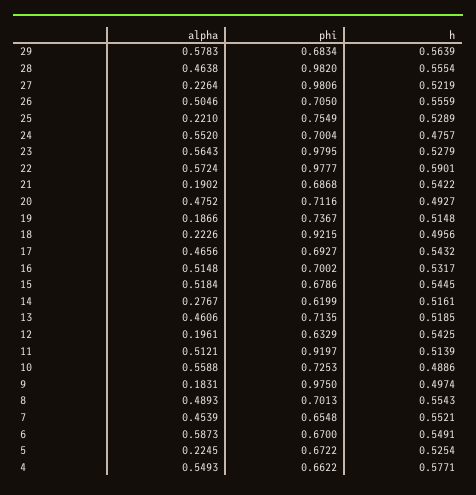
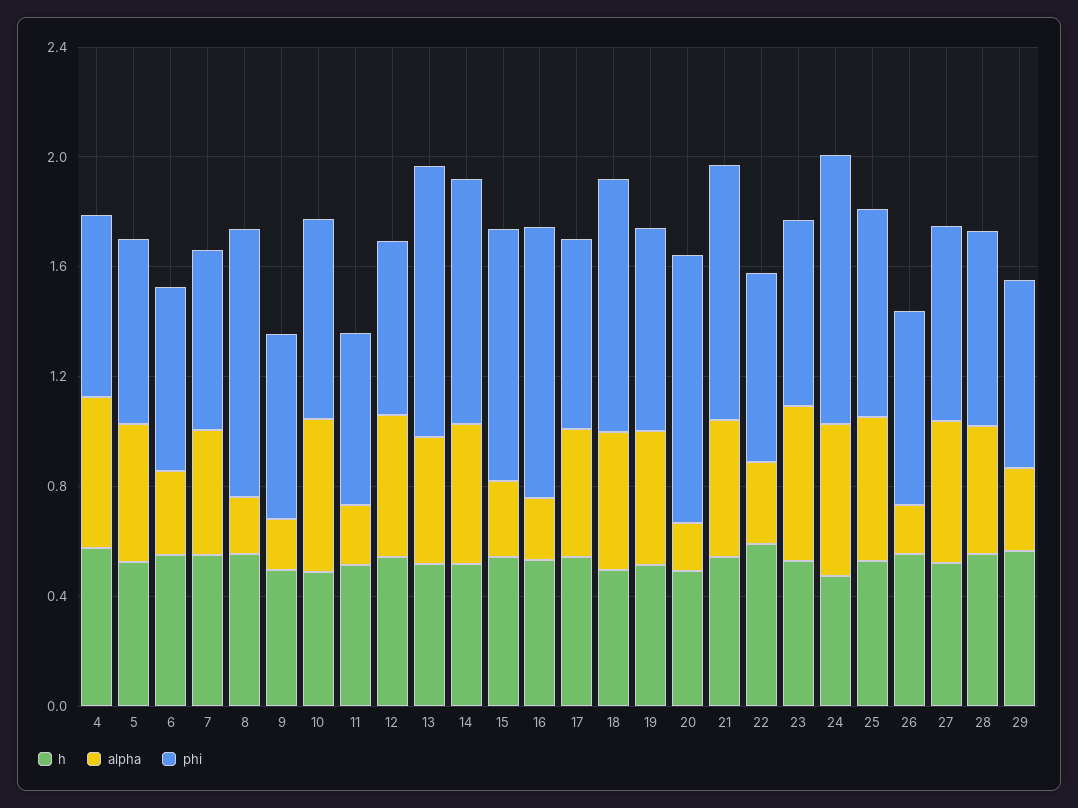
  {
    "alpha": {
-     "29": 0.5783,
+     "29": 0.3,
      "28": 0.4638,
-     "27": 0.2264,
+     "27": 0.5,
-     "26": 0.5046,
+     "26": 0.2,
-     "25": 0.221,
+     "25": 0.5,
      "24": 0.552,
      "23": 0.5643,
-     "22": 0.5724,
+     "22": 0.3,
-     "21": 0.1902,
+     "21": 0.5,
-     "20": 0.4752,
+     "20": 0.2,
-     "19": 0.1866,
+     "19": 0.5,
-     "18": 0.2226,
+     "18": 0.5,
      "17": 0.4656,
-     "16": 0.5148,
+     "16": 0.2,
-     "15": 0.5184,
+     "15": 0.3,
-     "14": 0.2767,
+     "14": 0.5,
      "13": 0.4606,
-     "12": 0.1961,
+     "12": 0.5,
-     "11": 0.5121,
+     "11": 0.2,
      "10": 0.5588,
      "9": 0.1831,
-     "8": 0.4893,
+     "8": 0.2,
      "7": 0.4539,
-     "6": 0.5873,
+     "6": 0.3,
-     "5": 0.2245,
+     "5": 0.5,
      "4": 0.5493
    },
    "phi": {
      "29": 0.6834,
-     "28": 0.982,
+     "28": 0.7,
-     "27": 0.9806,
+     "27": 0.7,
      "26": 0.705,
      "25": 0.7549,
-     "24": 0.7004,
+     "24": 1,
-     "23": 0.9795,
+     "23": 0.7,
-     "22": 0.9777,
+     "22": 0.7,
-     "21": 0.6868,
+     "21": 0.9,
-     "20": 0.7116,
+     "20": 1,
      "19": 0.7367,
      "18": 0.9215,
      "17": 0.6927,
-     "16": 0.7002,
+     "16": 1,
-     "15": 0.6786,
+     "15": 0.9,
-     "14": 0.6199,
+     "14": 0.9,
-     "13": 0.7135,
+     "13": 1,
      "12": 0.6329,
-     "11": 0.9197,
+     "11": 0.6,
      "10": 0.7253,
-     "9": 0.975,
+     "9": 0.7,
-     "8": 0.7013,
+     "8": 1,
      "7": 0.6548,
      "6": 0.67,
      "5": 0.6722,
      "4": 0.6622
    },
    "h": {
      "29": 0.5639,
      "28": 0.5554,
      "27": 0.5219,
      "26": 0.5559,
      "25": 0.5289,
      "24": 0.4757,
      "23": 0.5279,
      "22": 0.5901,
      "21": 0.5422,
      "20": 0.4927,
      "19": 0.5148,
      "18": 0.4956,
      "17": 0.5432,
      "16": 0.5317,
      "15": 0.5445,
      "14": 0.5161,
      "13": 0.5185,
      "12": 0.5425,
      "11": 0.5139,
      "10": 0.4886,
      "9": 0.4974,
      "8": 0.5543,
      "7": 0.5521,
      "6": 0.5491,
      "5": 0.5254,
      "4": 0.5771
    }
  }

